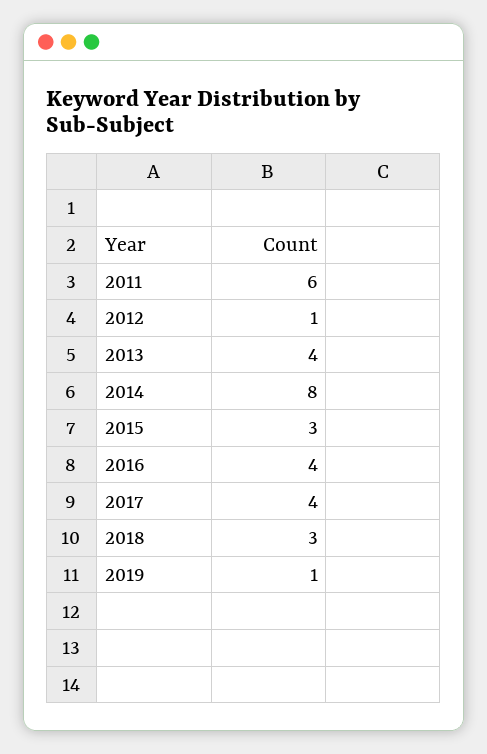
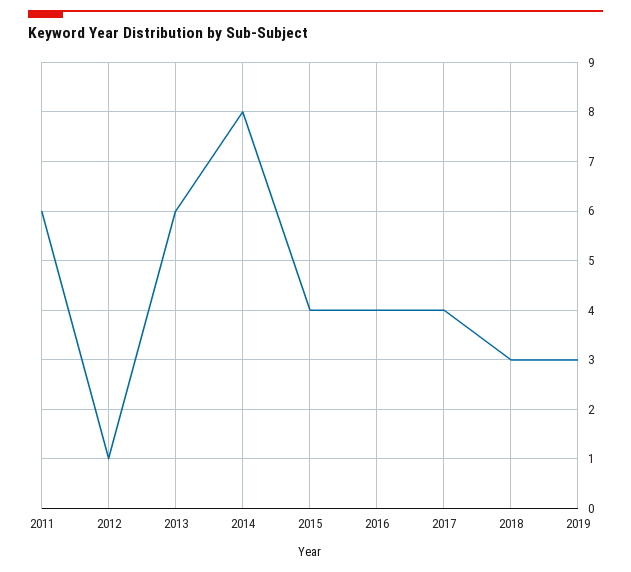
  {
    "2011": 6,
    "2012": 1,
-   "2013": 4,
+   "2013": 6,
    "2014": 8,
-   "2015": 3,
+   "2015": 4,
    "2016": 4,
    "2017": 4,
    "2018": 3,
-   "2019": 1
+   "2019": 3
  }

